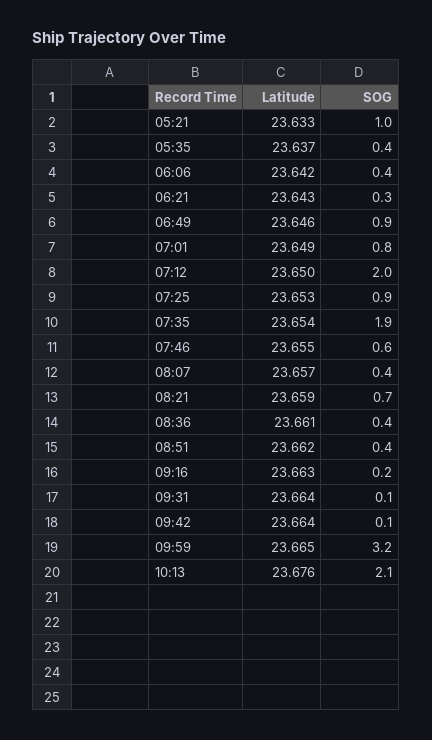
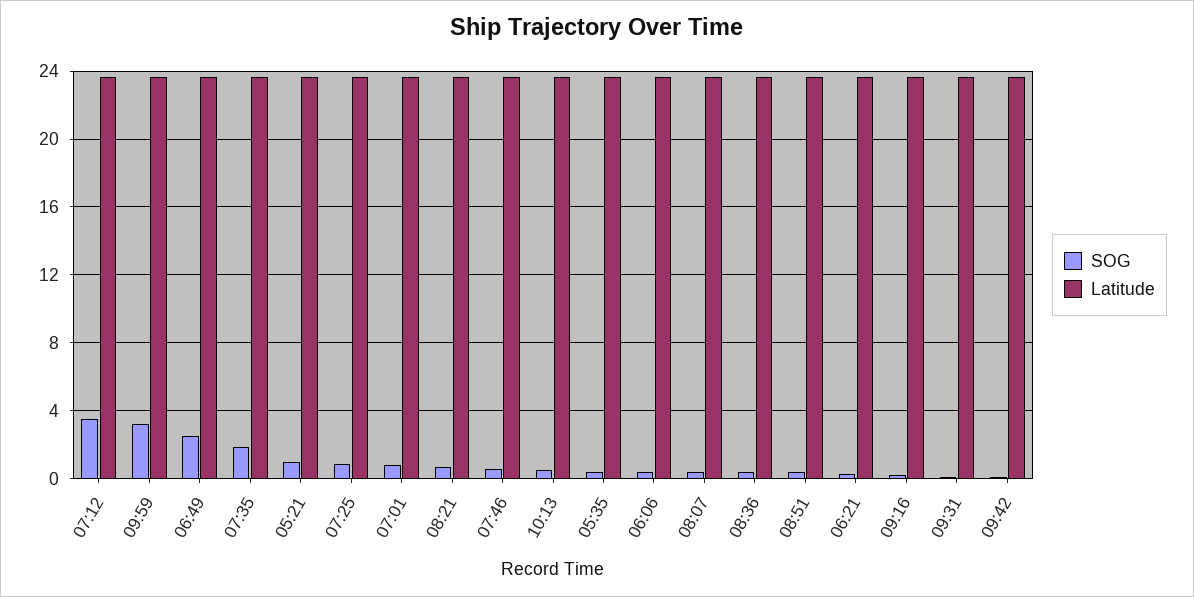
  {
    "Latitude": {
      "05:21": 23.633,
      "05:35": 23.637,
      "06:06": 23.642,
      "06:21": 23.643,
      "06:49": 23.646,
      "07:01": 23.649,
      "07:12": 23.65,
      "07:25": 23.653,
      "07:35": 23.654,
      "07:46": 23.655,
      "08:07": 23.657,
      "08:21": 23.659,
      "08:36": 23.661,
      "08:51": 23.662,
      "09:16": 23.663,
      "09:31": 23.664,
      "09:42": 23.664,
      "09:59": 23.665,
      "10:13": 23.676
    },
    "SOG": {
      "05:21": 1,
      "05:35": 0.4,
      "06:06": 0.4,
      "06:21": 0.3,
-     "06:49": 0.9,
+     "06:49": 2.5,
      "07:01": 0.8,
-     "07:12": 2,
+     "07:12": 3.5,
      "07:25": 0.9,
      "07:35": 1.9,
      "07:46": 0.6,
      "08:07": 0.4,
      "08:21": 0.7,
      "08:36": 0.4,
      "08:51": 0.4,
      "09:16": 0.2,
      "09:31": 0.1,
      "09:42": 0.1,
      "09:59": 3.2,
-     "10:13": 2.1
+     "10:13": 0.5
    }
  }

